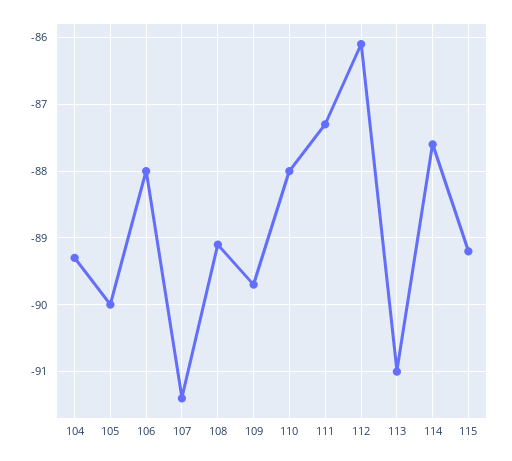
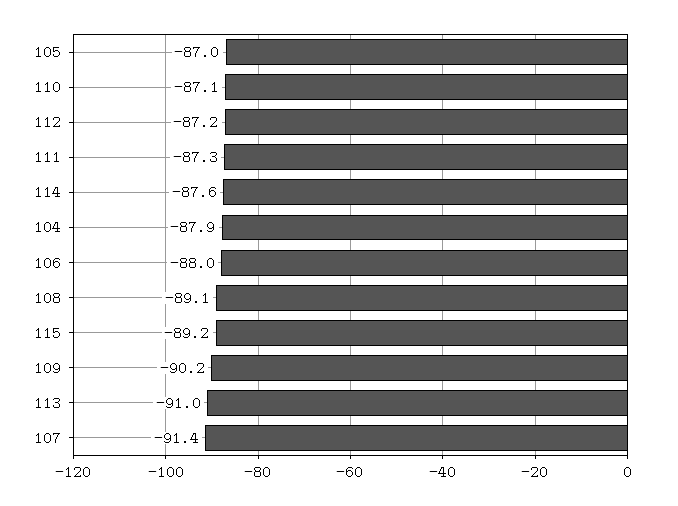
  {
-   "104": -89.3,
+   "104": -87.9,
-   "105": -90,
+   "105": -87,
    "106": -88,
    "107": -91.4,
    "108": -89.1,
-   "109": -89.7,
+   "109": -90.2,
-   "110": -88,
+   "110": -87.1,
    "111": -87.3,
-   "112": -86.1,
+   "112": -87.2,
    "113": -91,
    "114": -87.6,
    "115": -89.2
  }

